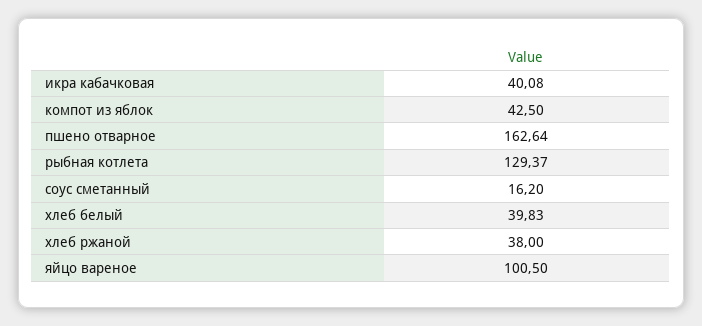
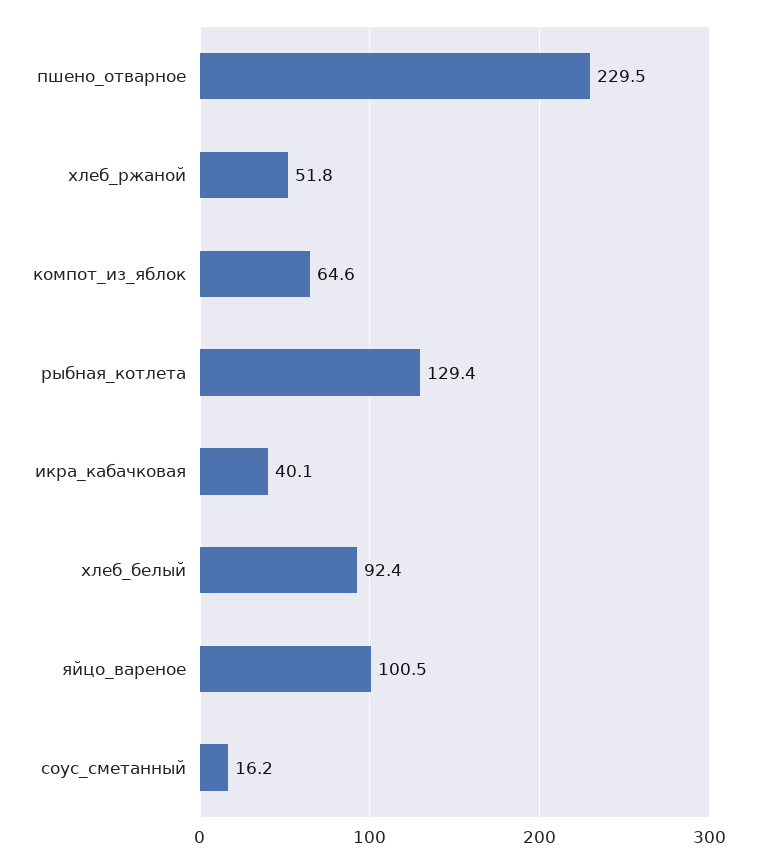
  {
    "икра кабачковая": 40.08,
-   "компот из яблок": 42.5,
+   "компот из яблок": 64.6,
-   "пшено отварное": 162.64,
+   "пшено отварное": 229.5,
    "рыбная котлета": 129.37,
    "соус сметанный": 16.2,
-   "хлеб белый": 39.83,
+   "хлеб белый": 92.4,
-   "хлеб ржаной": 38,
+   "хлеб ржаной": 51.8,
    "яйцо вареное": 100.5
  }

